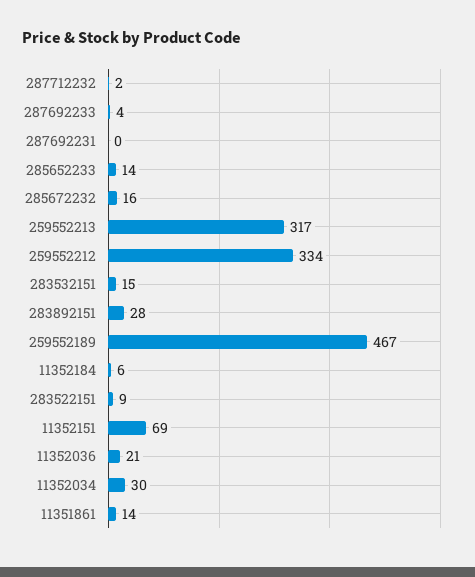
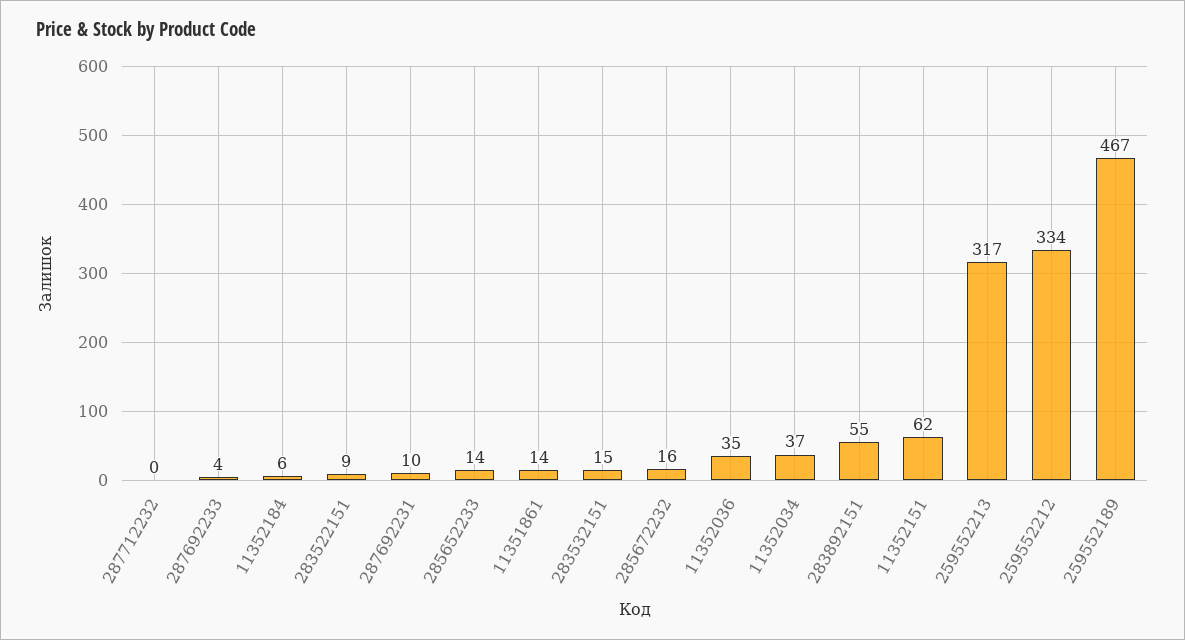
  {
-   "287712232": 2,
+   "287712232": 0,
    "287692233": 4,
-   "287692231": 0,
+   "287692231": 10,
    "285652233": 14,
    "285672232": 16,
    "259552213": 317,
    "259552212": 334,
    "283532151": 15,
-   "283892151": 28,
+   "283892151": 55,
    "259552189": 467,
    "11352184": 6,
    "283522151": 9,
-   "11352151": 69,
+   "11352151": 62,
-   "11352036": 21,
+   "11352036": 35,
-   "11352034": 30,
+   "11352034": 37,
    "11351861": 14
  }

